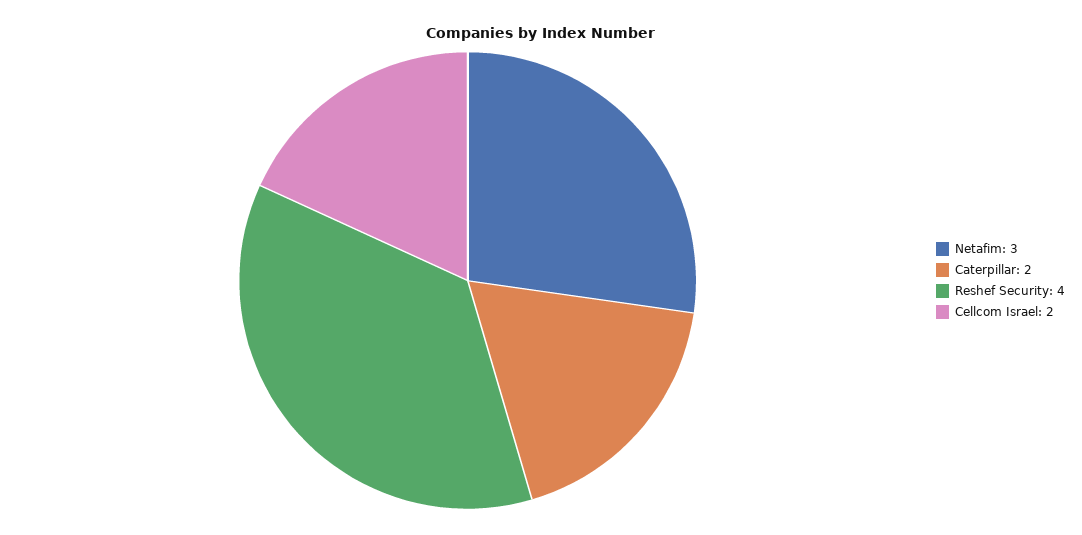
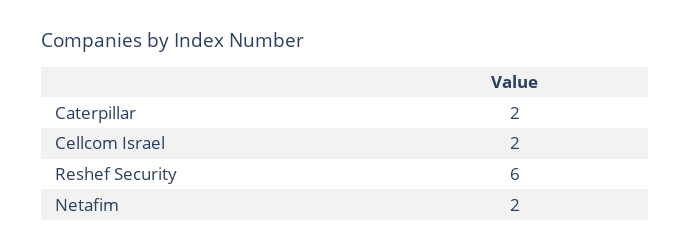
  {
-   "Netafim": 3,
+   "Netafim": 2,
    "Caterpillar": 2,
-   "Reshef Security": 4,
+   "Reshef Security": 6,
    "Cellcom Israel": 2
  }

